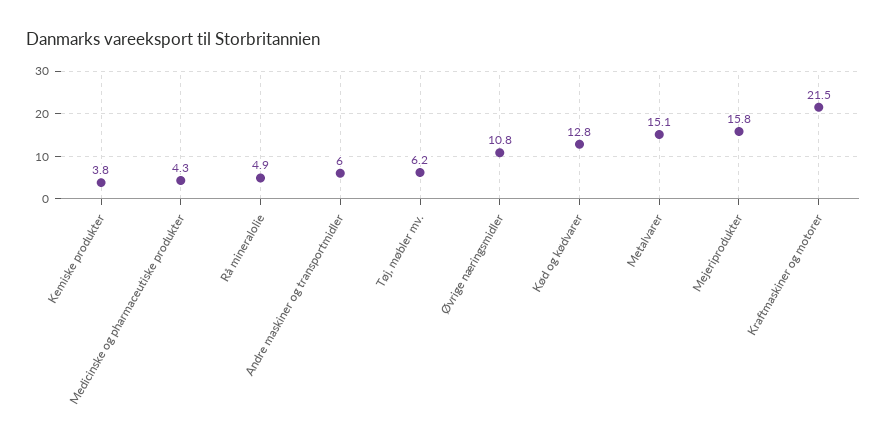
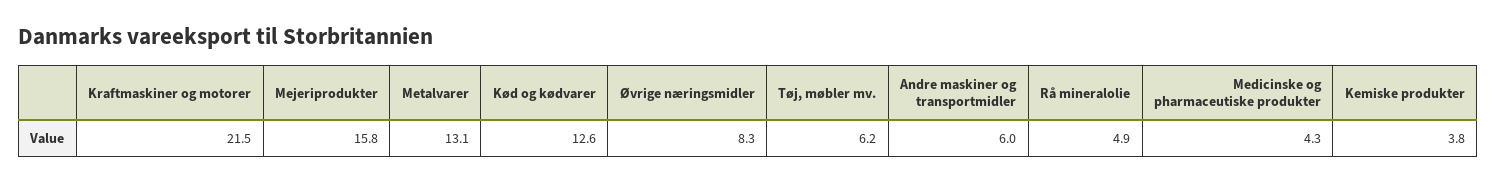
  {
    "Kemiske produkter": 3.8,
    "Medicinske og pharmaceutiske produkter": 4.3,
    "Rå mineralolie": 4.9,
    "Andre maskiner og transportmidler": 6,
    "Tøj, møbler mv.": 6.2,
-   "Øvrige næringsmidler": 10.8,
+   "Øvrige næringsmidler": 8.3,
-   "Kød og kødvarer": 12.8,
+   "Kød og kødvarer": 12.6,
-   "Metalvarer": 15.1,
+   "Metalvarer": 13.1,
    "Mejeriprodukter": 15.8,
    "Kraftmaskiner og motorer": 21.5
  }

